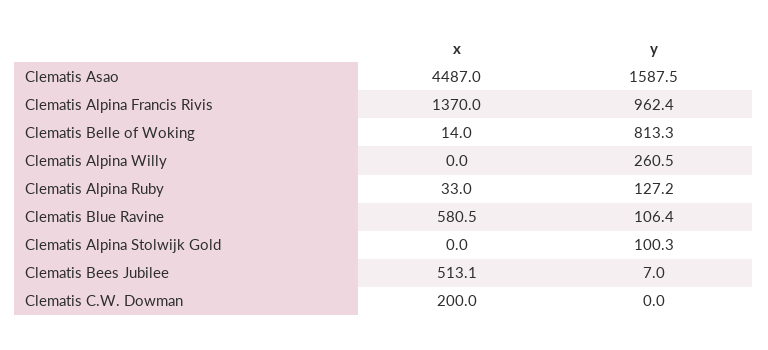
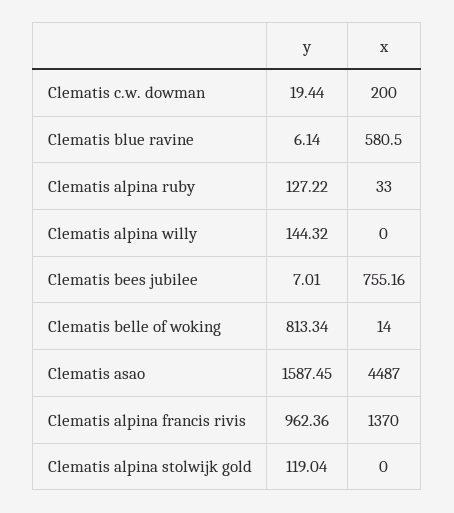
  {
    "x": {
      "Clematis Asao": 4487,
      "Clematis Alpina Francis Rivis": 1370,
      "Clematis Belle of Woking": 14,
      "Clematis Alpina Willy": 0,
      "Clematis Alpina Ruby": 33,
      "Clematis Blue Ravine": 580.5,
      "Clematis Alpina Stolwijk Gold": 0,
-     "Clematis Bees Jubilee": 513.1,
+     "Clematis Bees Jubilee": 755.16,
      "Clematis C.W. Dowman": 200
    },
    "y": {
      "Clematis Asao": 1587.45,
      "Clematis Alpina Francis Rivis": 962.36,
      "Clematis Belle of Woking": 813.34,
-     "Clematis Alpina Willy": 260.5,
+     "Clematis Alpina Willy": 144.32,
      "Clematis Alpina Ruby": 127.22,
-     "Clematis Blue Ravine": 106.4,
+     "Clematis Blue Ravine": 6.14,
-     "Clematis Alpina Stolwijk Gold": 100.3,
+     "Clematis Alpina Stolwijk Gold": 119.04,
      "Clematis Bees Jubilee": 7.01,
-     "Clematis C.W. Dowman": 0
+     "Clematis C.W. Dowman": 19.44
    }
  }

